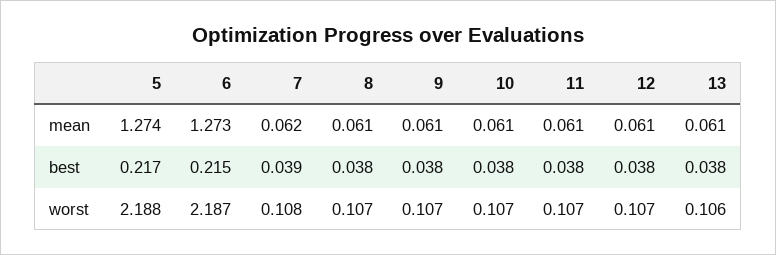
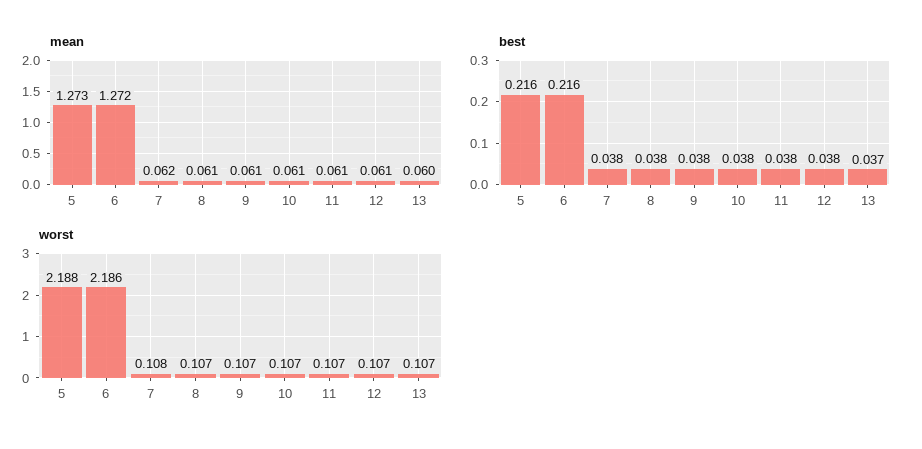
  {
    "mean": {
-     "5": 1.274,
+     "5": 1.273,
-     "6": 1.273,
+     "6": 1.272,
      "7": 0.062,
      "8": 0.061,
      "9": 0.061,
      "10": 0.061,
      "11": 0.061,
      "12": 0.061,
-     "13": 0.061
+     "13": 0.06
    },
    "best": {
-     "5": 0.217,
+     "5": 0.216,
-     "6": 0.215,
+     "6": 0.216,
-     "7": 0.039,
+     "7": 0.038,
      "8": 0.038,
      "9": 0.038,
      "10": 0.038,
      "11": 0.038,
      "12": 0.038,
-     "13": 0.038
+     "13": 0.037
    },
    "worst": {
      "5": 2.188,
-     "6": 2.187,
+     "6": 2.186,
      "7": 0.108,
      "8": 0.107,
      "9": 0.107,
      "10": 0.107,
      "11": 0.107,
      "12": 0.107,
-     "13": 0.106
+     "13": 0.107
    }
  }

